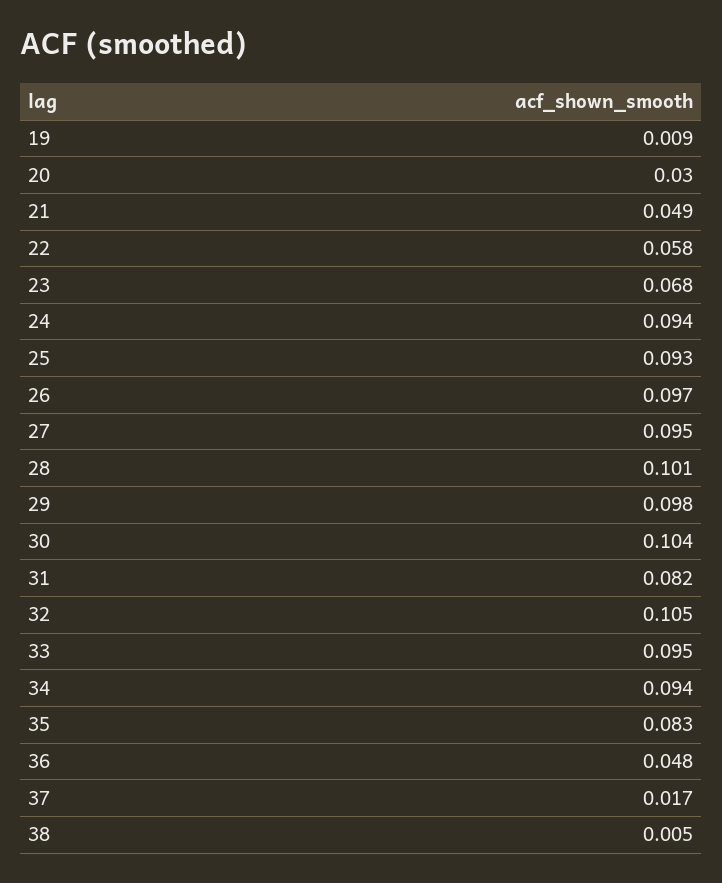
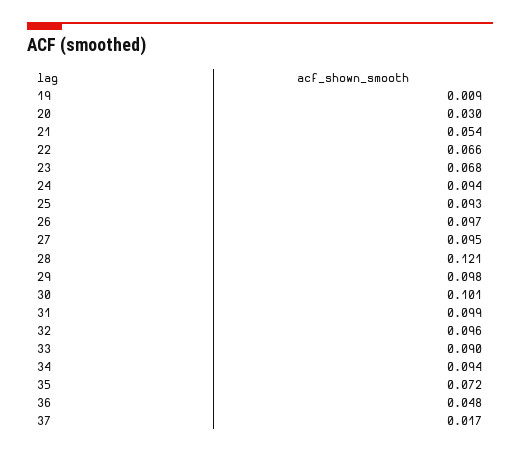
  {
    "19": 0.009,
    "20": 0.03,
-   "21": 0.049,
+   "21": 0.054,
-   "22": 0.058,
+   "22": 0.066,
    "23": 0.068,
    "24": 0.094,
    "25": 0.093,
    "26": 0.097,
    "27": 0.095,
-   "28": 0.101,
+   "28": 0.121,
    "29": 0.098,
-   "30": 0.104,
+   "30": 0.101,
-   "31": 0.082,
+   "31": 0.099,
-   "32": 0.105,
+   "32": 0.096,
-   "33": 0.095,
+   "33": 0.09,
    "34": 0.094,
-   "35": 0.083,
+   "35": 0.072,
    "36": 0.048,
-   "37": 0.017,
+   "37": 0.017
-   "38": 0.005
  }

